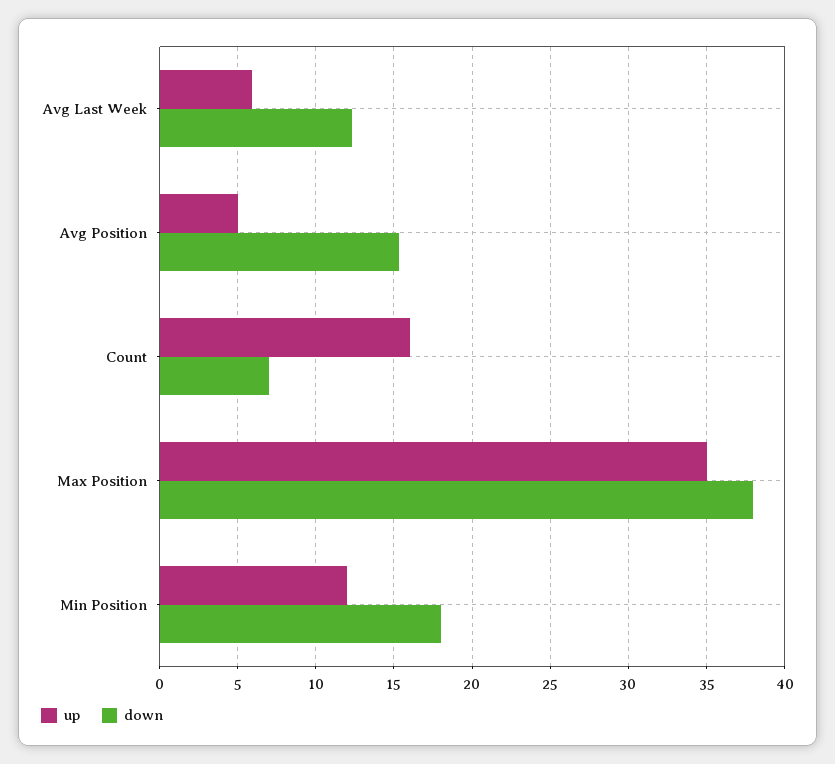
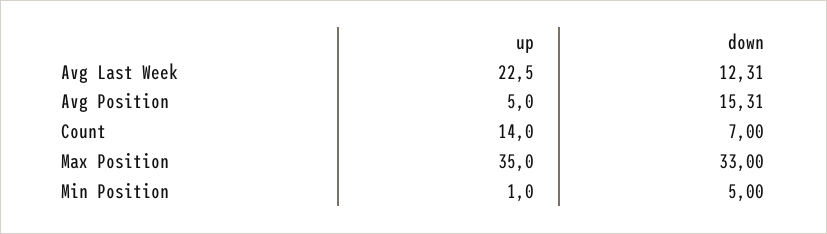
  {
    "up": {
-     "Avg Last Week": 6,
+     "Avg Last Week": 22.5,
      "Avg Position": 5,
-     "Count": 16,
+     "Count": 14,
      "Max Position": 35,
-     "Min Position": 12
+     "Min Position": 1
    },
    "down": {
      "Avg Last Week": 12.31,
      "Avg Position": 15.31,
      "Count": 7,
-     "Max Position": 38,
+     "Max Position": 33,
-     "Min Position": 18
+     "Min Position": 5
    }
  }

